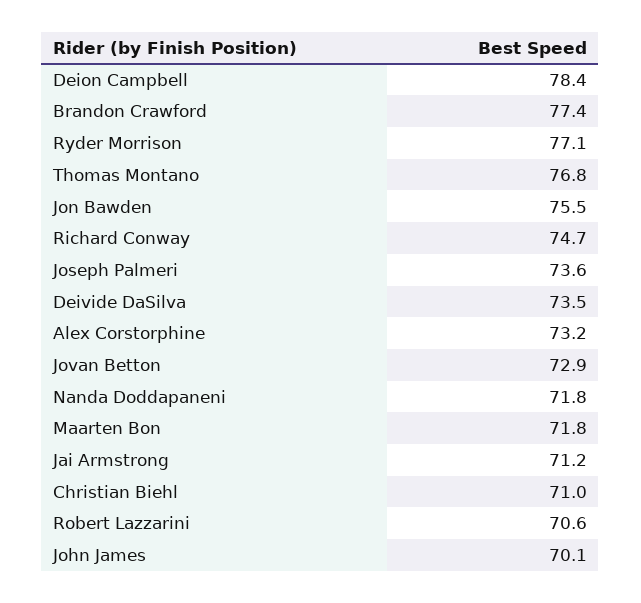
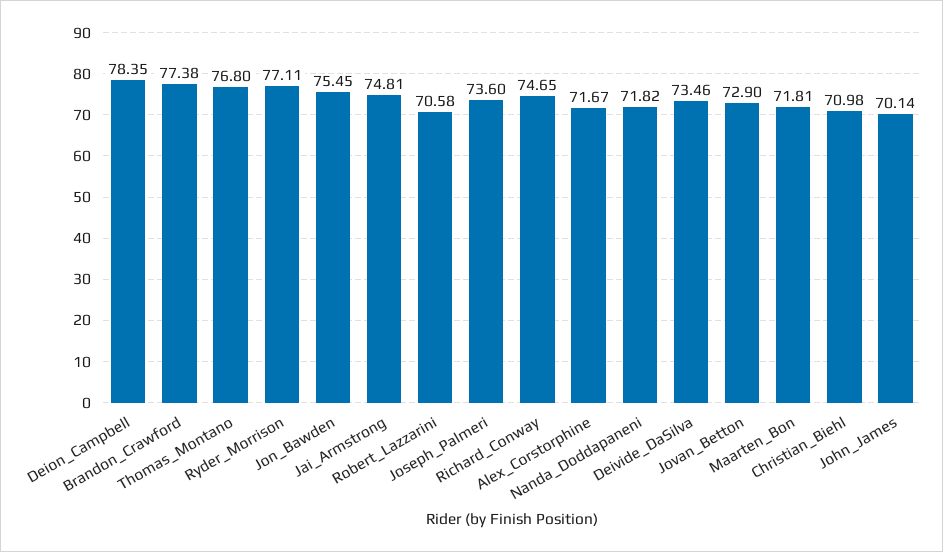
  {
    "Deion Campbell": 78.35,
    "Brandon Crawford": 77.38,
    "Ryder Morrison": 77.11,
    "Thomas Montano": 76.8,
    "Jon Bawden": 75.45,
    "Richard Conway": 74.65,
    "Joseph Palmeri": 73.6,
    "Deivide DaSilva": 73.46,
-   "Alex Corstorphine": 73.2,
+   "Alex Corstorphine": 71.67,
    "Jovan Betton": 72.9,
    "Nanda Doddapaneni": 71.82,
    "Maarten Bon": 71.81,
-   "Jai Armstrong": 71.2,
+   "Jai Armstrong": 74.81,
    "Christian Biehl": 70.98,
    "Robert Lazzarini": 70.58,
    "John James": 70.14
  }

